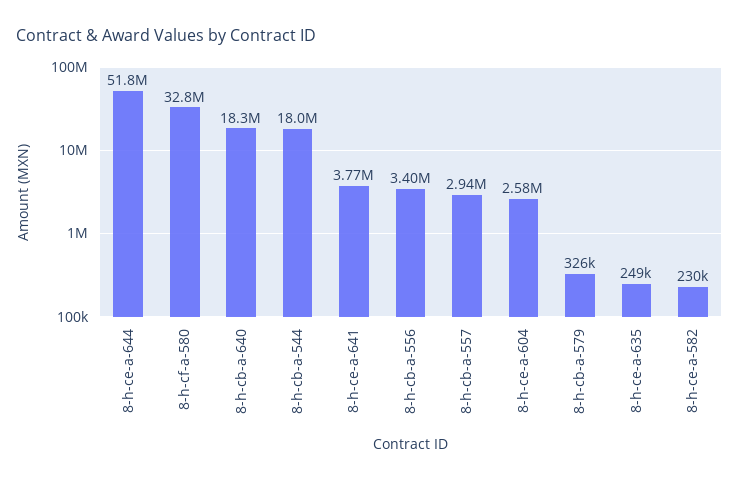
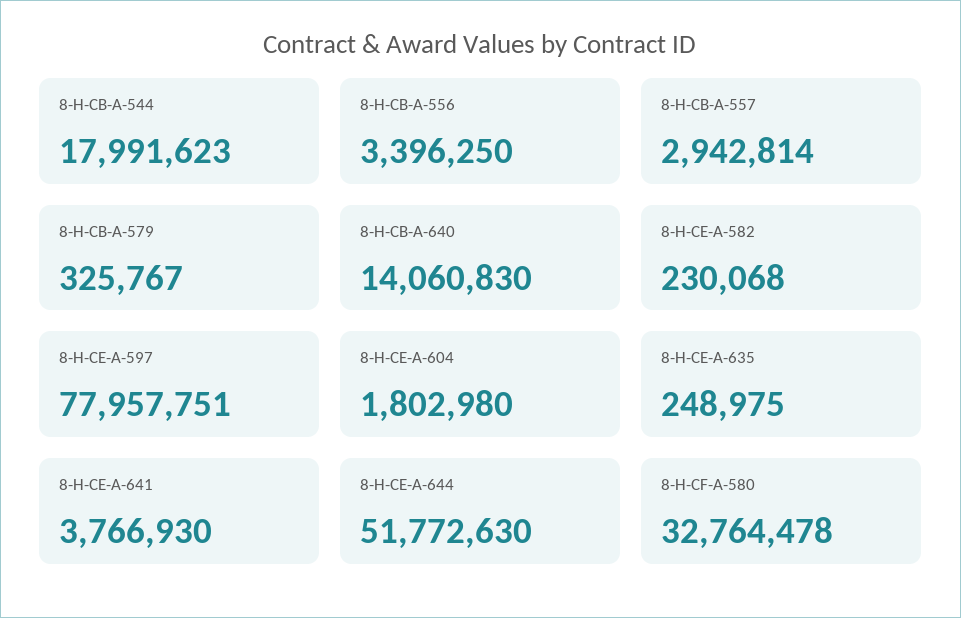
  {
    "8-h-ce-a-644": 51772630,
    "8-h-cf-a-580": 32764478,
-   "8-h-cb-a-640": 18300000,
+   "8-h-cb-a-640": 14060830,
    "8-h-cb-a-544": 17991623,
    "8-h-ce-a-641": 3766930,
    "8-h-cb-a-556": 3396250,
    "8-h-cb-a-557": 2942814,
-   "8-h-ce-a-604": 2580000,
+   "8-h-ce-a-604": 1802980,
    "8-h-cb-a-579": 325767,
    "8-h-ce-a-635": 248975,
-   "8-h-ce-a-582": 230068
+   "8-h-ce-a-582": 230068,
+   "8-H-CE-A-597": 77957751
  }

